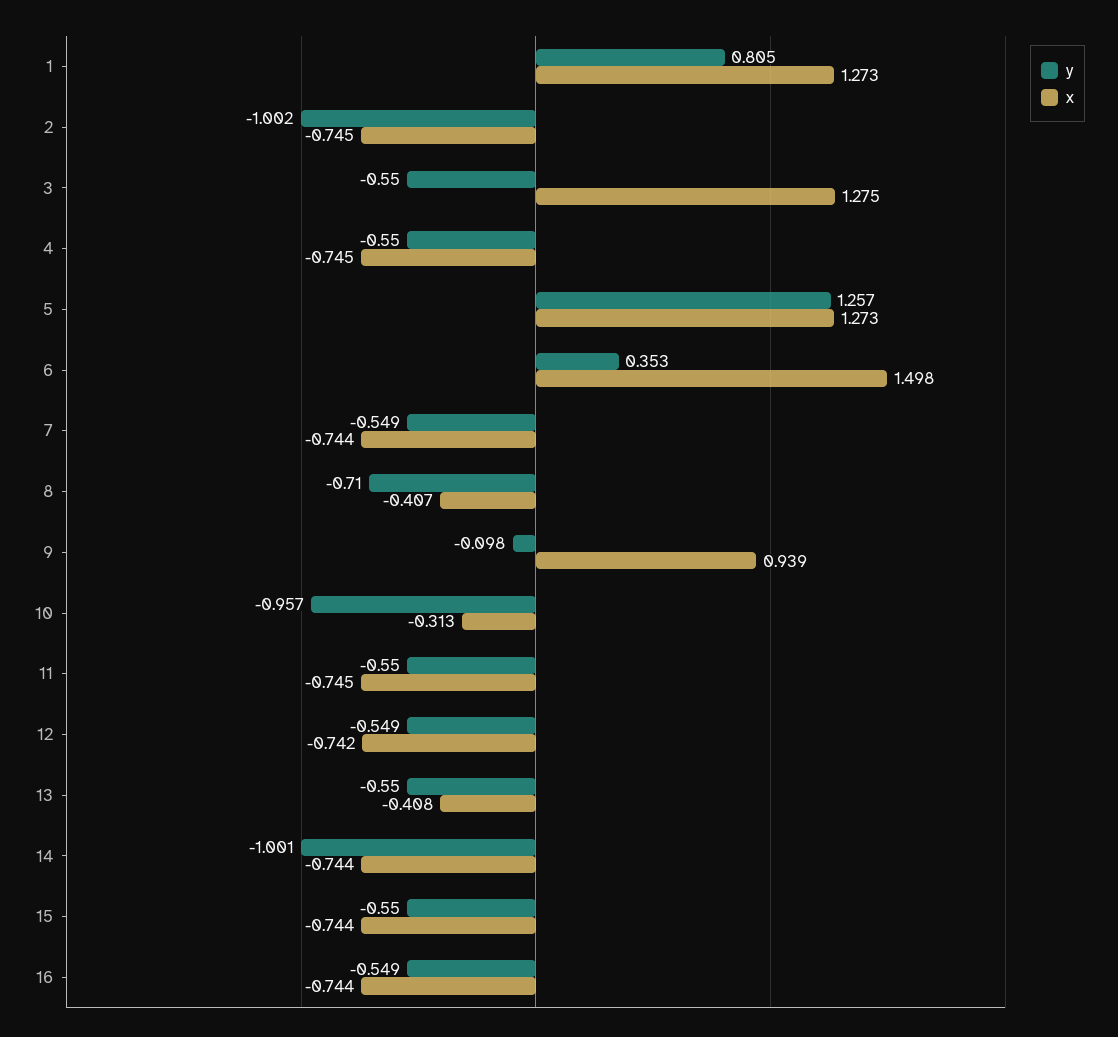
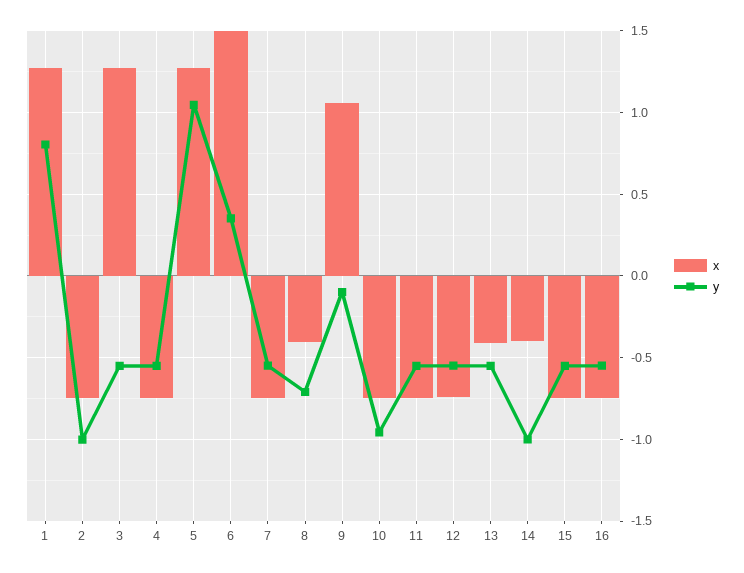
  {
    "y": {
      "1": 0.805,
      "2": -1.002,
      "3": -0.55,
      "4": -0.55,
-     "5": 1.257,
+     "5": 1.05,
      "6": 0.353,
      "7": -0.549,
      "8": -0.71,
      "9": -0.098,
      "10": -0.957,
      "11": -0.55,
      "12": -0.549,
      "13": -0.55,
      "14": -1.001,
      "15": -0.55,
      "16": -0.549
    },
    "x": {
      "1": 1.273,
      "2": -0.745,
      "3": 1.275,
      "4": -0.745,
      "5": 1.273,
      "6": 1.498,
      "7": -0.744,
      "8": -0.407,
-     "9": 0.939,
+     "9": 1.05,
-     "10": -0.313,
+     "10": -0.75,
      "11": -0.745,
      "12": -0.742,
      "13": -0.408,
-     "14": -0.744,
+     "14": -0.4,
      "15": -0.744,
      "16": -0.744
    }
  }

